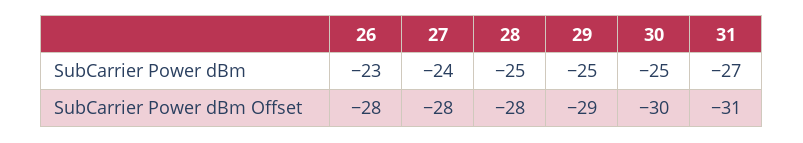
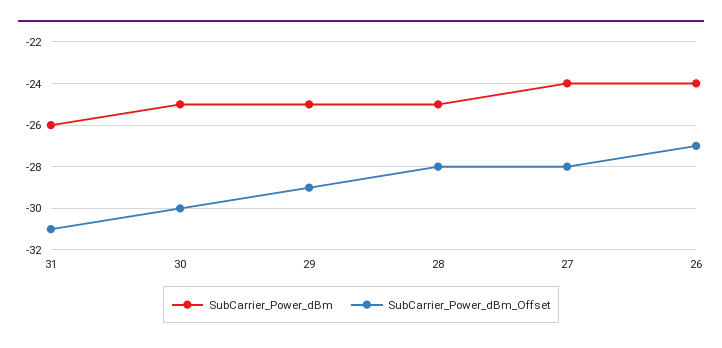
  {
    "SubCarrier Power dBm": {
-     "26": -23,
+     "26": -24,
      "27": -24,
      "28": -25,
      "29": -25,
      "30": -25,
-     "31": -27
+     "31": -26
    },
    "SubCarrier Power dBm Offset": {
-     "26": -28,
+     "26": -27,
      "27": -28,
      "28": -28,
      "29": -29,
      "30": -30,
      "31": -31
    }
  }

